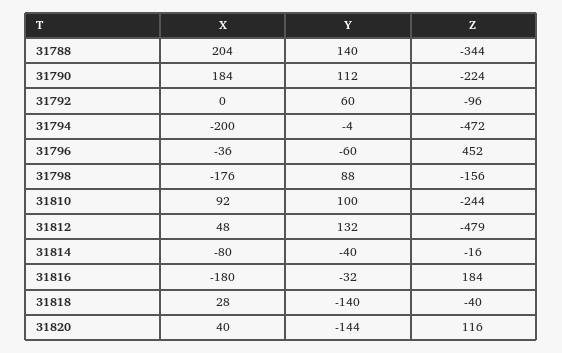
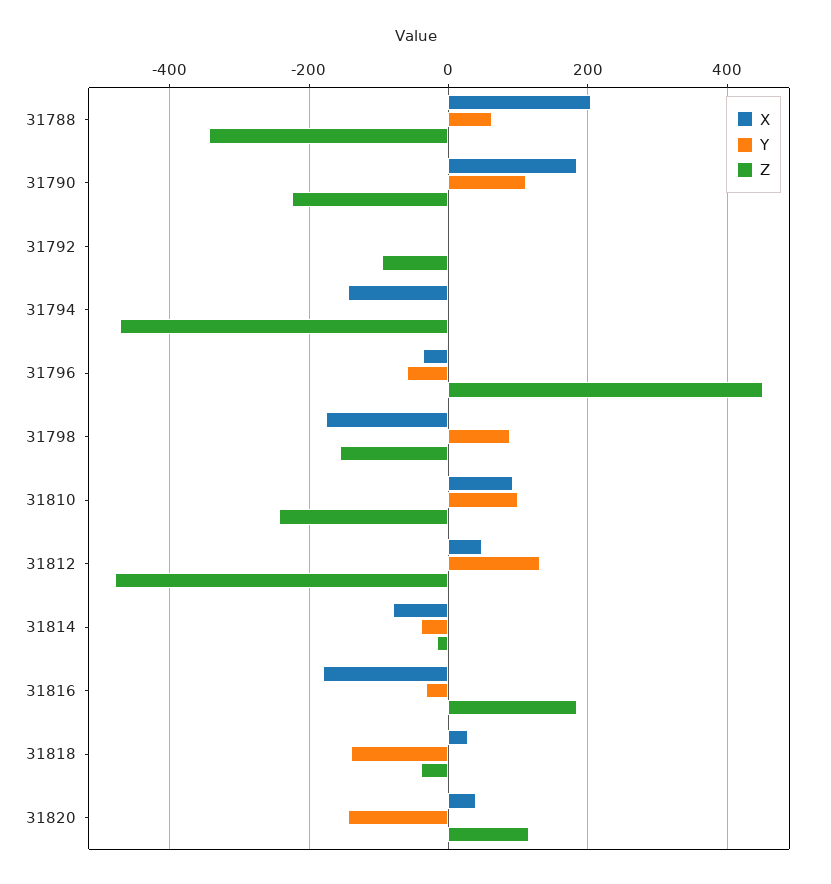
  {
    "X": {
      "31788": 204,
      "31790": 184,
      "31792": 0,
-     "31794": -200,
+     "31794": -140,
      "31796": -36,
      "31798": -176,
      "31810": 92,
      "31812": 48,
      "31814": -80,
      "31816": -180,
      "31818": 28,
      "31820": 40
    },
    "Y": {
-     "31788": 140,
+     "31788": 60,
      "31790": 112,
-     "31792": 60,
+     "31792": 0,
      "31794": -4,
      "31796": -60,
      "31798": 88,
      "31810": 100,
      "31812": 132,
      "31814": -40,
      "31816": -32,
      "31818": -140,
      "31820": -144
    },
    "Z": {
      "31788": -344,
      "31790": -224,
      "31792": -96,
      "31794": -472,
      "31796": 452,
      "31798": -156,
      "31810": -244,
      "31812": -479,
      "31814": -16,
      "31816": 184,
      "31818": -40,
      "31820": 116
    }
  }

